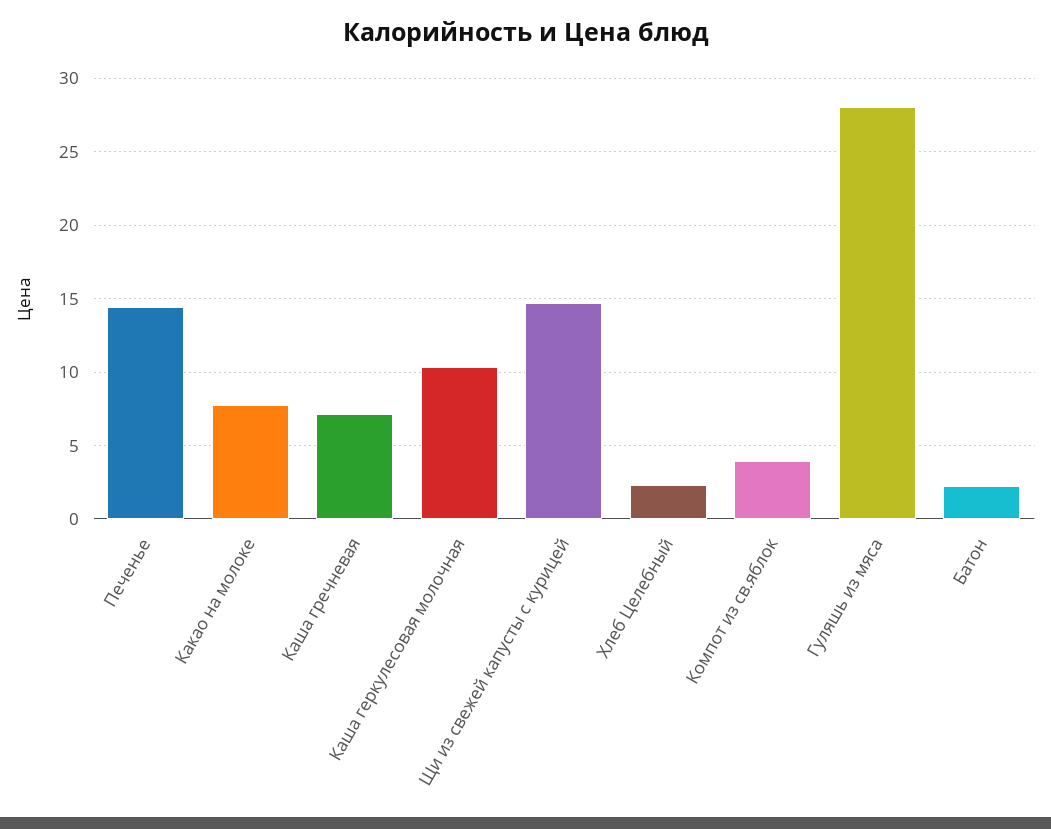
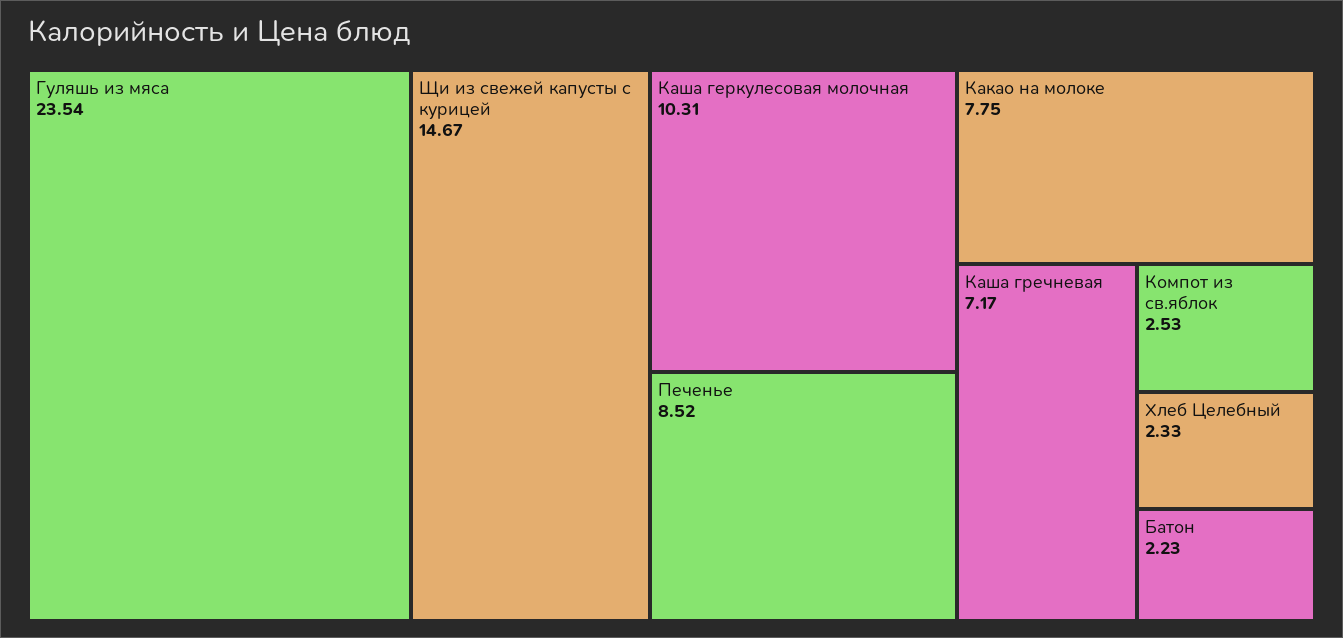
  {
-   "Печенье": 14.5,
+   "Печенье": 8.52,
    "Какао на молоке": 7.75,
    "Каша гречневая": 7.17,
    "Каша геркулесовая молочная": 10.31,
    "Щи из свежей капусты с курицей": 14.67,
    "Хлеб Целебный": 2.33,
-   "Компот из св.яблок": 4,
+   "Компот из св.яблок": 2.53,
-   "Гуляшь из мяса": 28,
+   "Гуляшь из мяса": 23.54,
    "Батон": 2.23
  }

